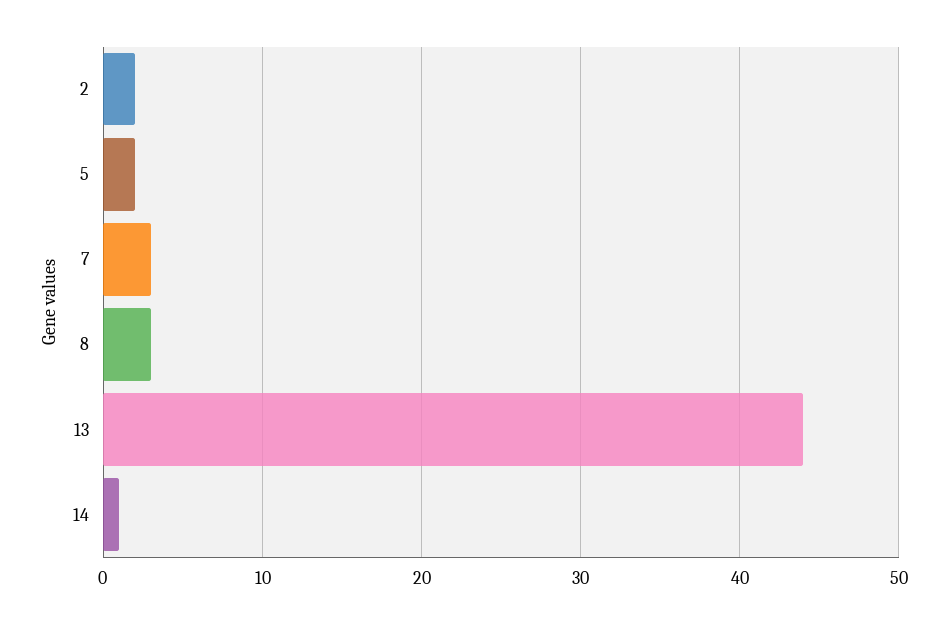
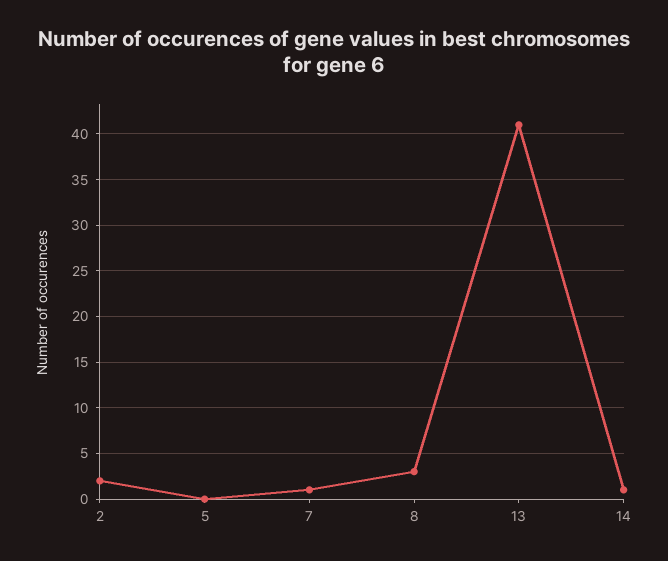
  {
    "2": 2,
-   "5": 2,
+   "5": 0,
-   "7": 3,
+   "7": 1,
    "8": 3,
-   "13": 44,
+   "13": 41,
    "14": 1
  }

